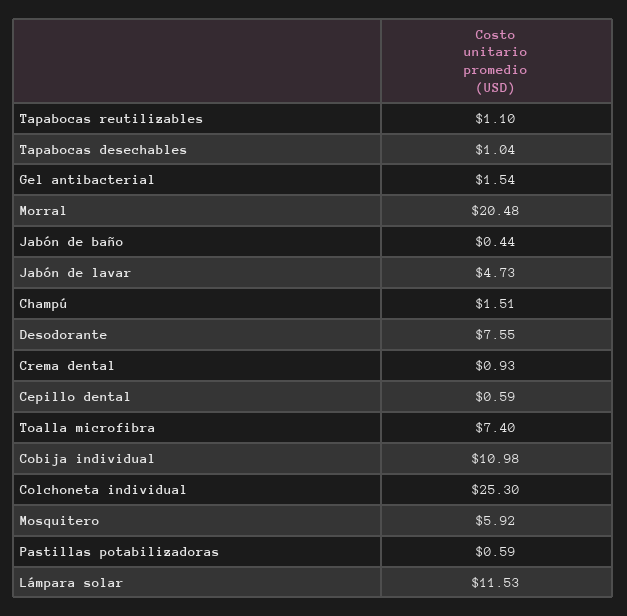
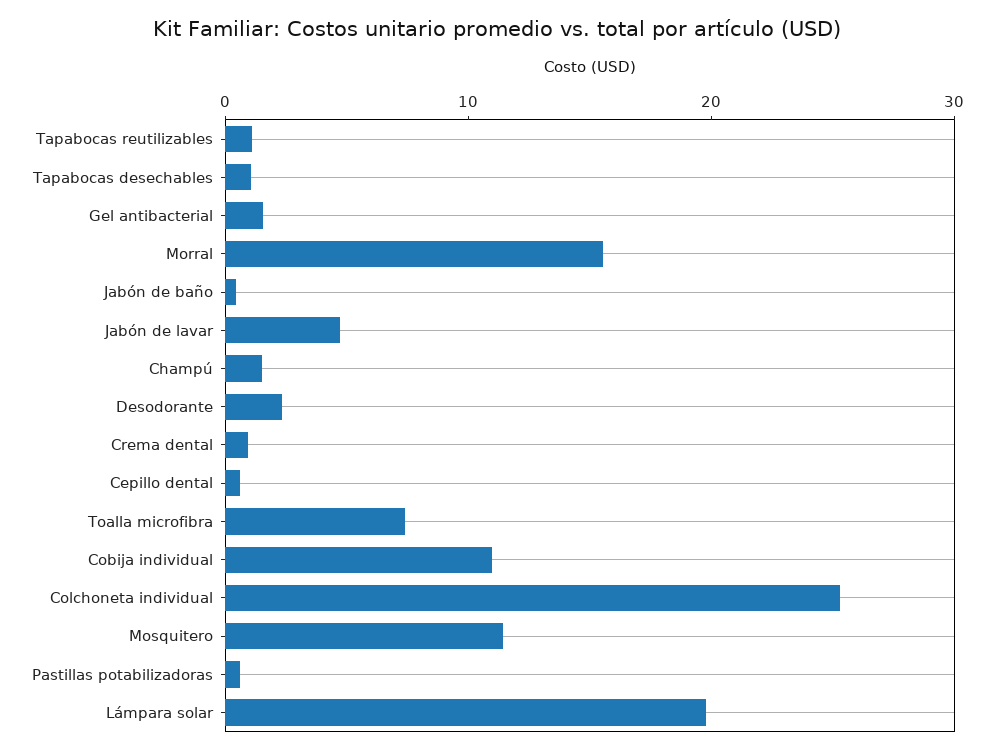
  {
    "Tapabocas reutilizables": 1.1,
    "Tapabocas desechables": 1.04,
    "Gel antibacterial": 1.54,
-   "Morral": 20.48,
+   "Morral": 16,
    "Jabón de baño": 0.44,
    "Jabón de lavar": 4.73,
    "Champú": 1.51,
-   "Desodorante": 7.55,
+   "Desodorante": 2,
    "Crema dental": 0.93,
    "Cepillo dental": 0.59,
    "Toalla microfibra": 7.4,
    "Cobija individual": 10.98,
    "Colchoneta individual": 25.3,
-   "Mosquitero": 5.92,
+   "Mosquitero": 12,
    "Pastillas potabilizadoras": 0.59,
-   "Lámpara solar": 11.53
+   "Lámpara solar": 20
  }

